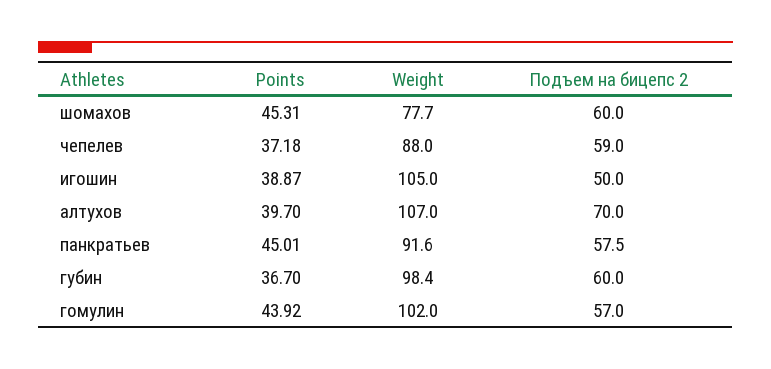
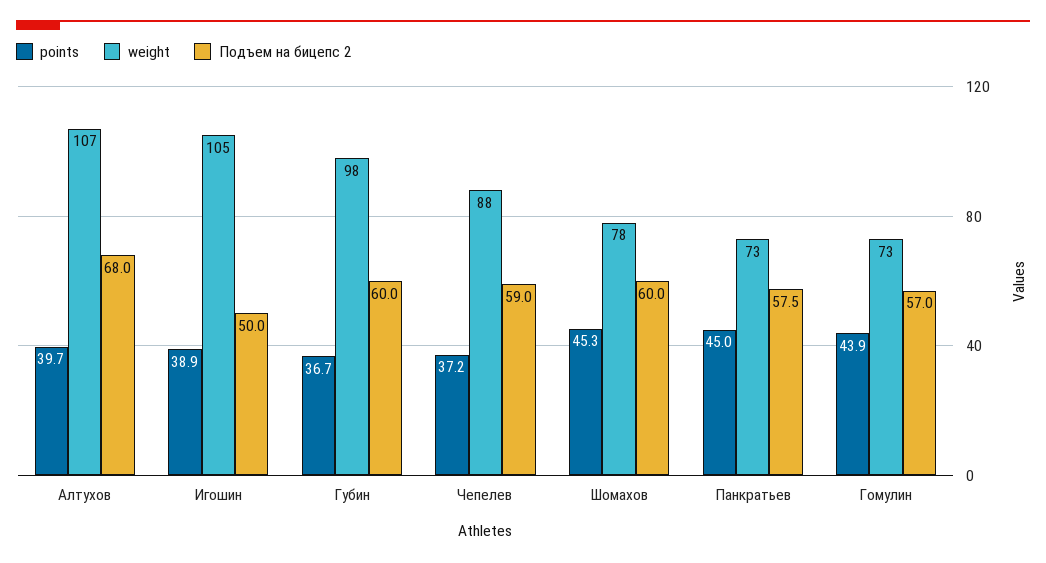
  {
    "Points": {
      "шомахов": 45.31,
      "чепелев": 37.18,
      "игошин": 38.87,
      "алтухов": 39.7,
      "панкратьев": 45.01,
      "губин": 36.7,
      "гомулин": 43.92
    },
    "Weight": {
      "шомахов": 77.7,
      "чепелев": 88,
      "игошин": 105,
      "алтухов": 107,
-     "панкратьев": 91.6,
+     "панкратьев": 73,
      "губин": 98.4,
-     "гомулин": 102
+     "гомулин": 73
    },
    "Подъем на бицепс 2": {
      "шомахов": 60,
      "чепелев": 59,
      "игошин": 50,
-     "алтухов": 70,
+     "алтухов": 68,
      "панкратьев": 57.5,
      "губин": 60,
      "гомулин": 57
    }
  }

